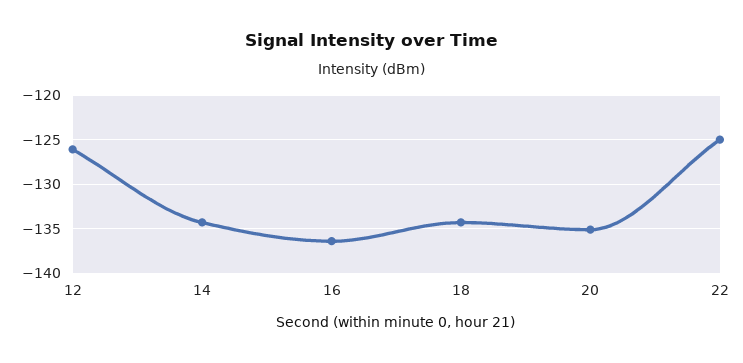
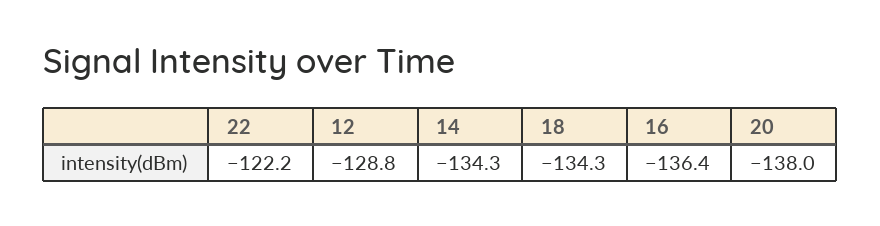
  {
-   "12": -126,
+   "12": -128.8,
    "14": -134.3,
    "16": -136.4,
    "18": -134.3,
-   "20": -135,
+   "20": -138,
-   "22": -125
+   "22": -122.2
  }

